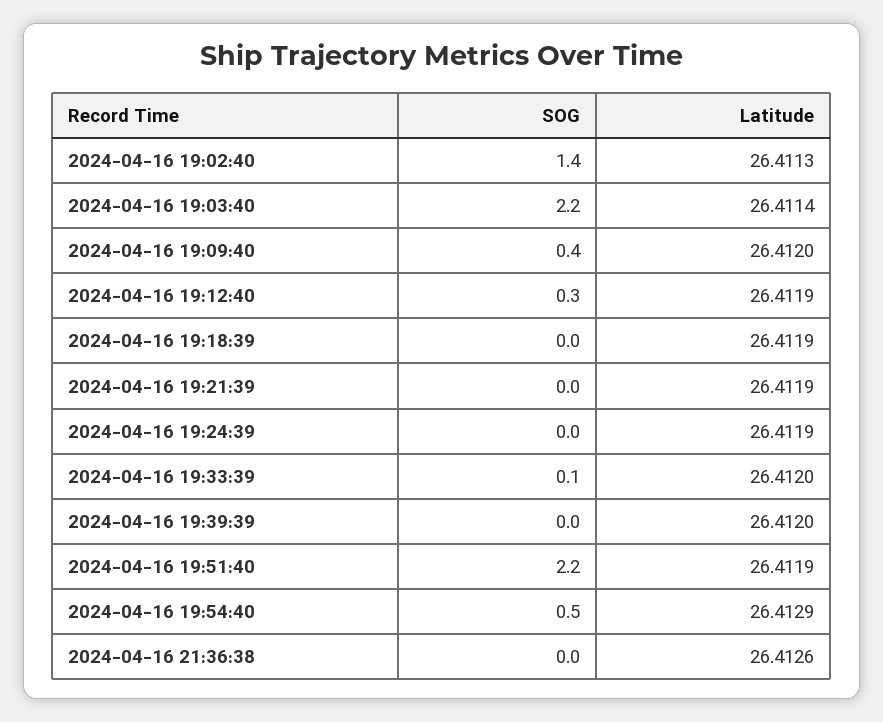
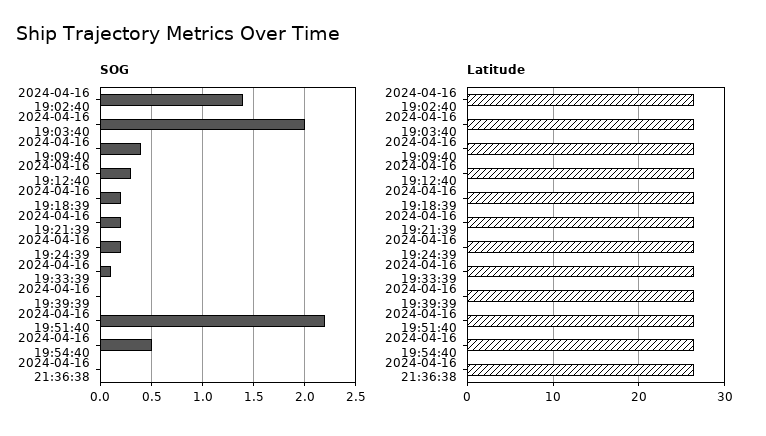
  {
    "SOG": {
      "2024-04-16 19:02:40": 1.4,
-     "2024-04-16 19:03:40": 2.2,
+     "2024-04-16 19:03:40": 2,
      "2024-04-16 19:09:40": 0.4,
      "2024-04-16 19:12:40": 0.3,
-     "2024-04-16 19:18:39": 0,
+     "2024-04-16 19:18:39": 0.2,
-     "2024-04-16 19:21:39": 0,
+     "2024-04-16 19:21:39": 0.2,
-     "2024-04-16 19:24:39": 0,
+     "2024-04-16 19:24:39": 0.2,
      "2024-04-16 19:33:39": 0.1,
      "2024-04-16 19:39:39": 0,
      "2024-04-16 19:51:40": 2.2,
      "2024-04-16 19:54:40": 0.5,
      "2024-04-16 21:36:38": 0
    },
    "Latitude": {
      "2024-04-16 19:02:40": 26.4113,
      "2024-04-16 19:03:40": 26.4114,
      "2024-04-16 19:09:40": 26.412,
      "2024-04-16 19:12:40": 26.4119,
      "2024-04-16 19:18:39": 26.4119,
      "2024-04-16 19:21:39": 26.4119,
      "2024-04-16 19:24:39": 26.4119,
      "2024-04-16 19:33:39": 26.412,
      "2024-04-16 19:39:39": 26.412,
      "2024-04-16 19:51:40": 26.4119,
      "2024-04-16 19:54:40": 26.4129,
      "2024-04-16 21:36:38": 26.4126
    }
  }

